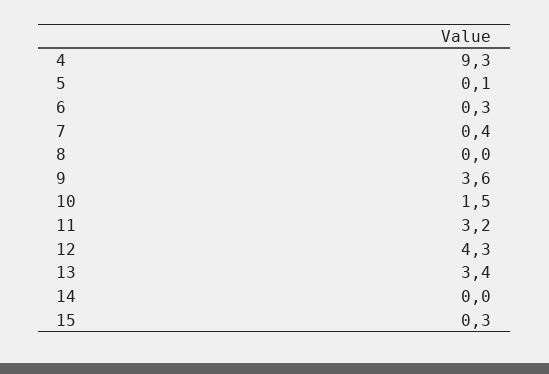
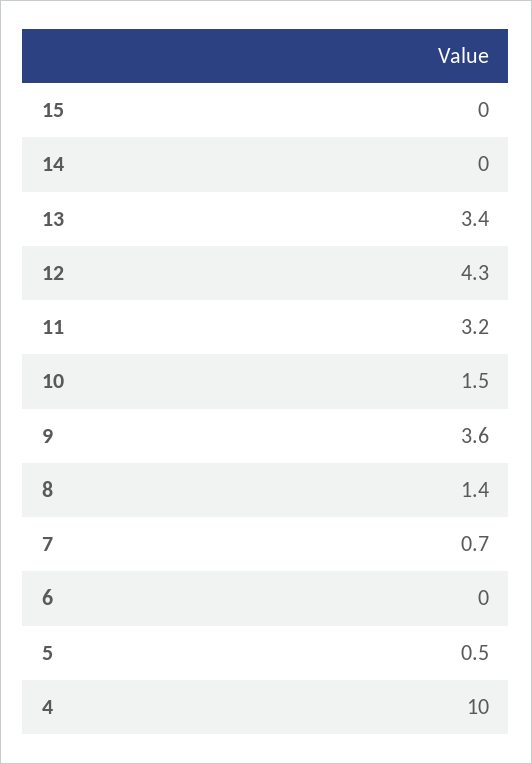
  {
-   "4": 9.3,
+   "4": 10,
-   "5": 0.1,
+   "5": 0.5,
-   "6": 0.3,
+   "6": 0,
-   "7": 0.4,
+   "7": 0.7,
-   "8": 0,
+   "8": 1.4,
    "9": 3.6,
    "10": 1.5,
    "11": 3.2,
    "12": 4.3,
    "13": 3.4,
    "14": 0,
-   "15": 0.3
+   "15": 0
  }

